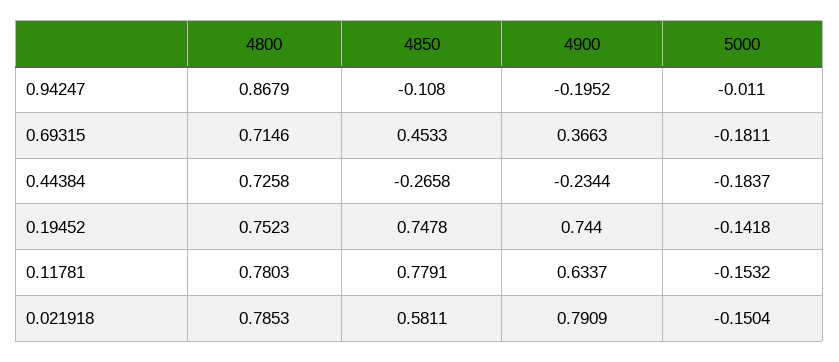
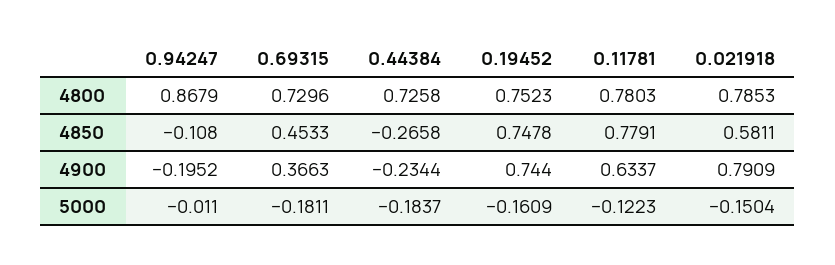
  {
    "4800": {
      "0.94247": 0.8679,
-     "0.69315": 0.7146,
+     "0.69315": 0.7296,
      "0.44384": 0.7258,
      "0.19452": 0.7523,
      "0.11781": 0.7803,
      "0.021918": 0.7853
    },
    "4850": {
      "0.94247": -0.108,
      "0.69315": 0.4533,
      "0.44384": -0.2658,
      "0.19452": 0.7478,
      "0.11781": 0.7791,
      "0.021918": 0.5811
    },
    "4900": {
      "0.94247": -0.1952,
      "0.69315": 0.3663,
      "0.44384": -0.2344,
      "0.19452": 0.744,
      "0.11781": 0.6337,
      "0.021918": 0.7909
    },
    "5000": {
      "0.94247": -0.011,
      "0.69315": -0.1811,
      "0.44384": -0.1837,
-     "0.19452": -0.1418,
+     "0.19452": -0.1609,
-     "0.11781": -0.1532,
+     "0.11781": -0.1223,
      "0.021918": -0.1504
    }
  }

